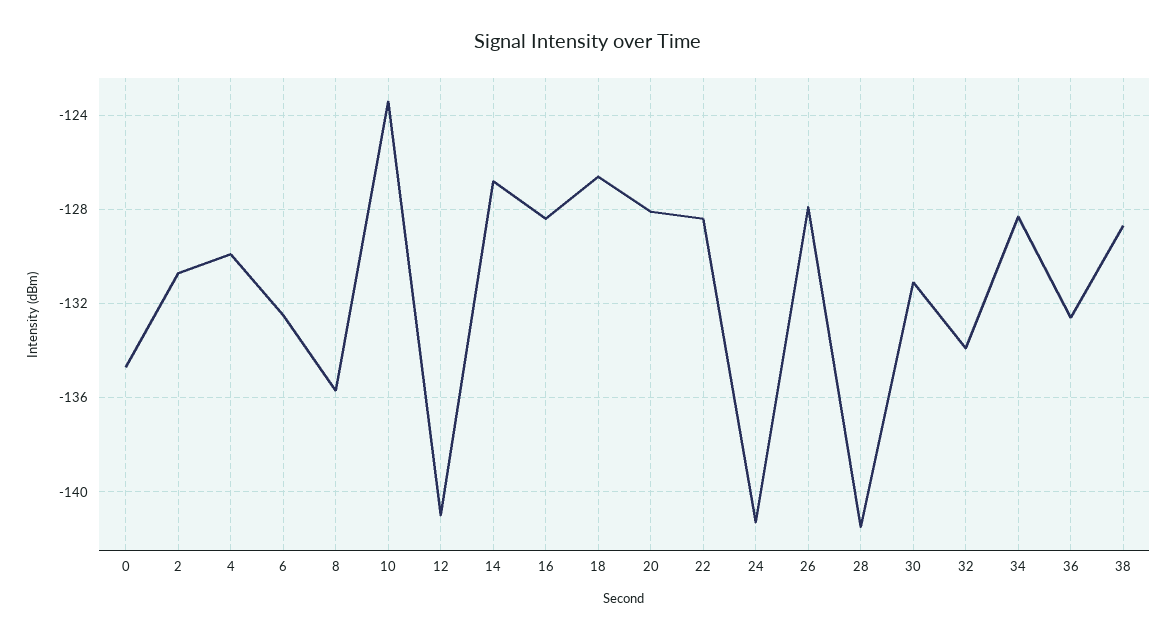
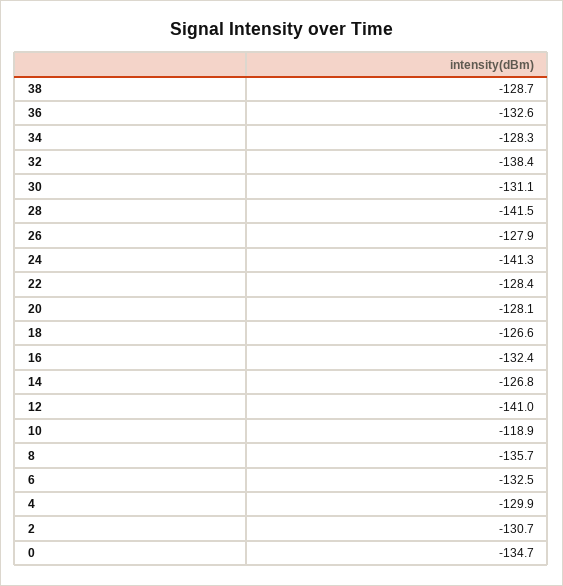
  {
    "0": -134.7,
    "2": -130.7,
    "4": -129.9,
    "6": -132.5,
    "8": -135.7,
-   "10": -123.5,
+   "10": -118.9,
    "12": -141,
    "14": -126.8,
-   "16": -128.5,
+   "16": -132.4,
    "18": -126.6,
    "20": -128.1,
    "22": -128.4,
    "24": -141.3,
    "26": -127.9,
    "28": -141.5,
    "30": -131.1,
-   "32": -134,
+   "32": -138.4,
    "34": -128.3,
    "36": -132.6,
    "38": -128.7
  }

